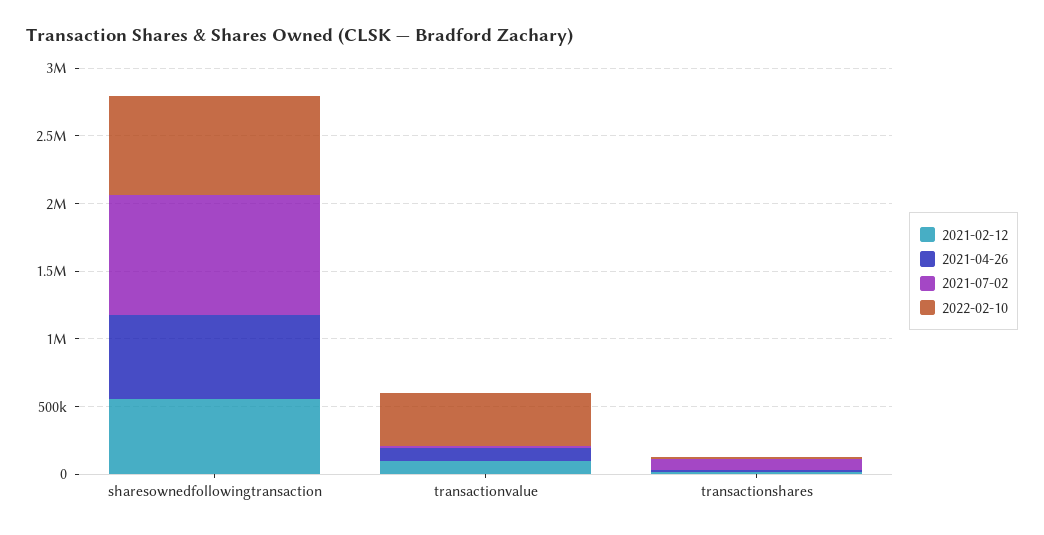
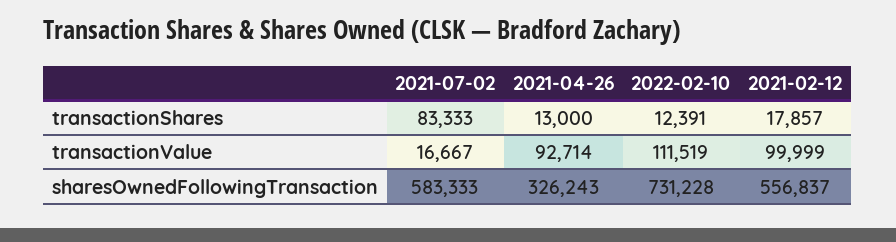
  {
    "2021-02-12": {
      "sharesownedfollowingtransaction": 556837,
      "transactionvalue": 99999,
      "transactionshares": 17857
    },
    "2021-04-26": {
-     "sharesownedfollowingtransaction": 600000,
+     "sharesownedfollowingtransaction": 326243,
      "transactionvalue": 92714,
      "transactionshares": 13000
    },
    "2021-07-02": {
-     "sharesownedfollowingtransaction": 900000,
+     "sharesownedfollowingtransaction": 583333,
      "transactionvalue": 16667,
      "transactionshares": 83333
    },
    "2022-02-10": {
      "sharesownedfollowingtransaction": 731228,
-     "transactionvalue": 400000,
+     "transactionvalue": 111519,
      "transactionshares": 12391
    }
  }

